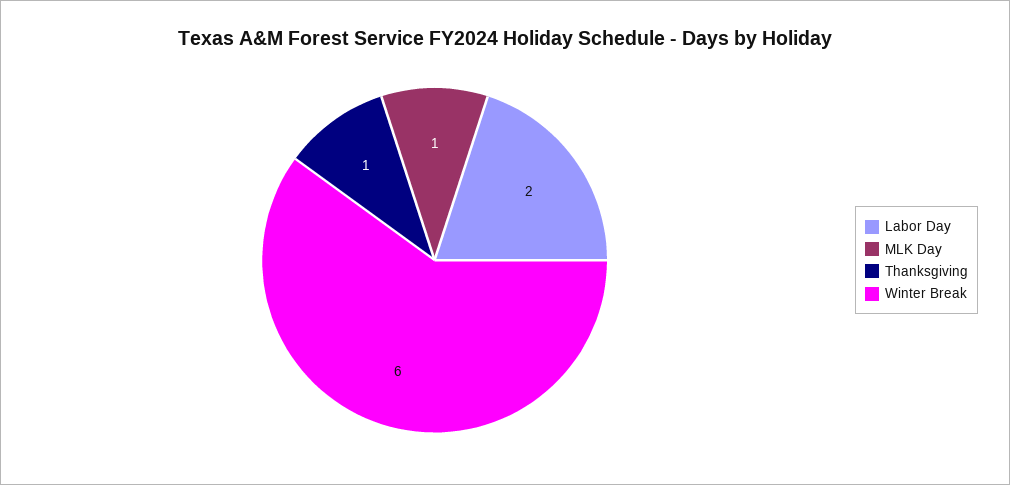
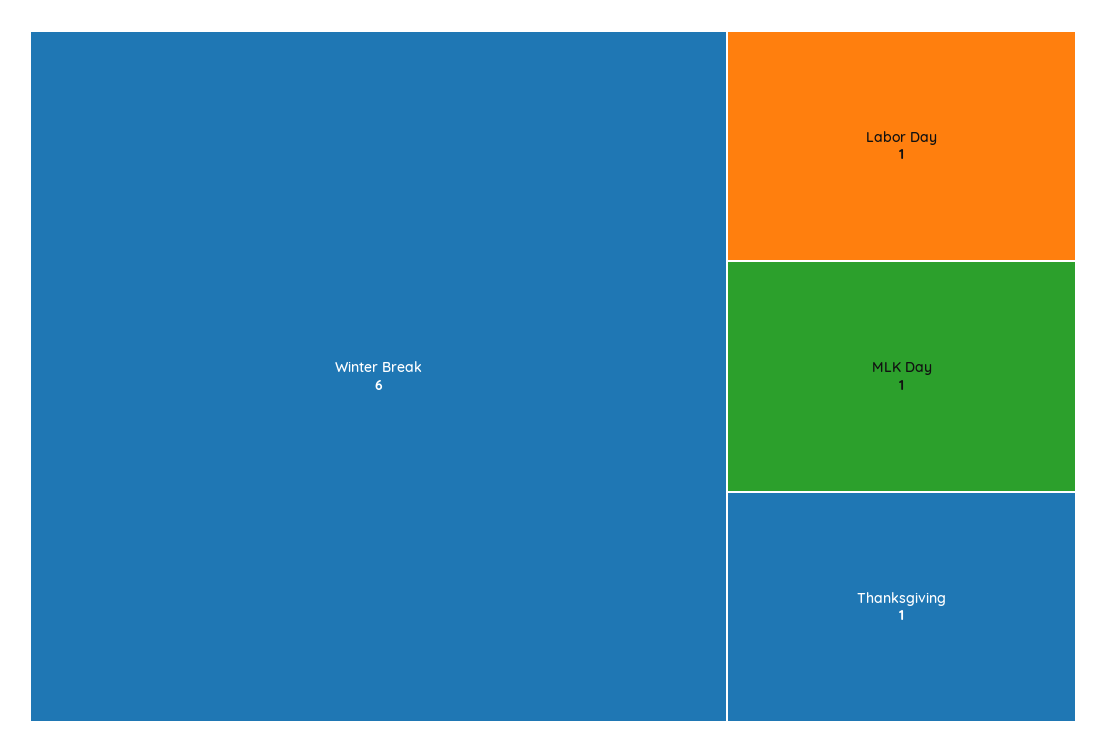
  {
-   "Labor Day": 2,
+   "Labor Day": 1,
    "MLK Day": 1,
    "Thanksgiving": 1,
    "Winter Break": 6
  }

